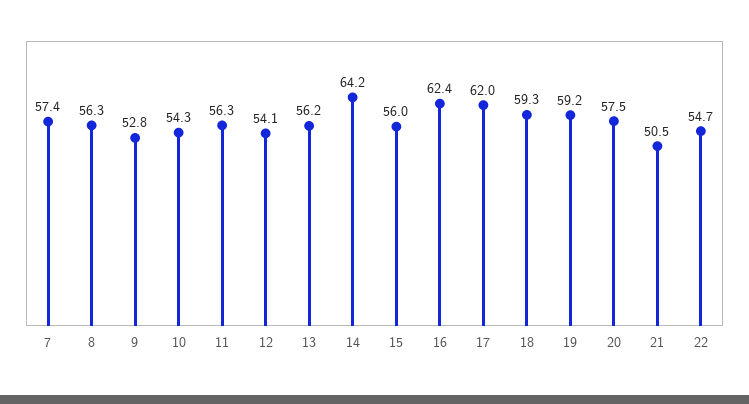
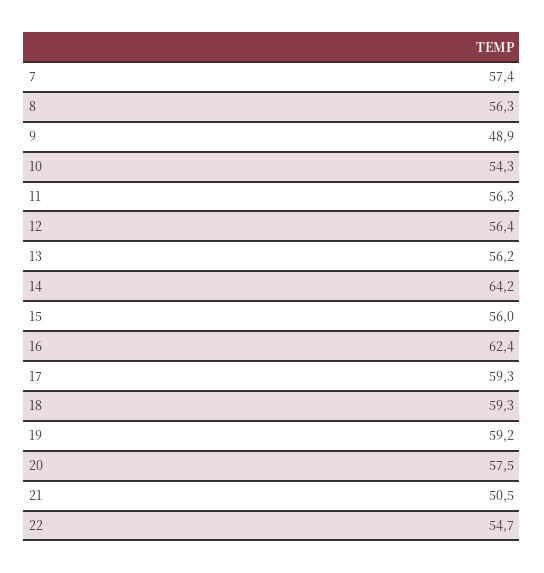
  {
    "7": 57.4,
    "8": 56.3,
-   "9": 52.8,
+   "9": 48.9,
    "10": 54.3,
    "11": 56.3,
-   "12": 54.1,
+   "12": 56.4,
    "13": 56.2,
    "14": 64.2,
    "15": 56,
    "16": 62.4,
-   "17": 62,
+   "17": 59.3,
    "18": 59.3,
    "19": 59.2,
    "20": 57.5,
    "21": 50.5,
    "22": 54.7
  }

